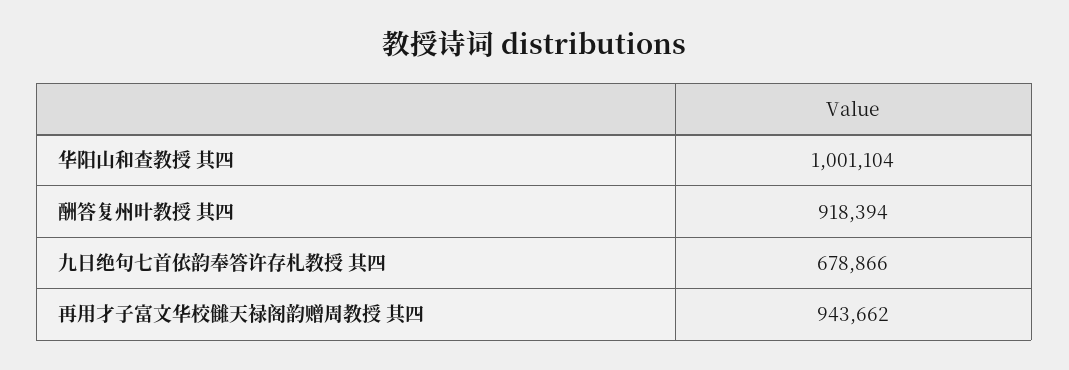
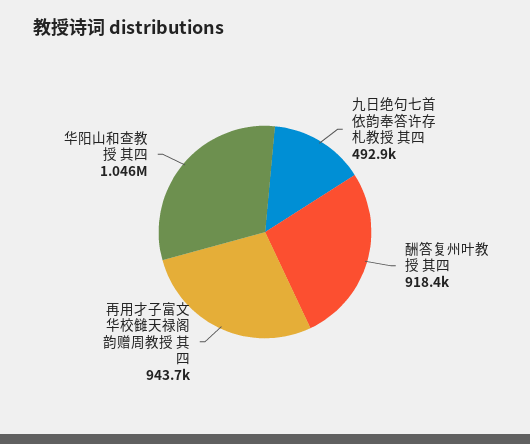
  {
-   "华阳山和查教授 其四": 1001104,
+   "华阳山和查教授 其四": 1046000,
    "酬答复州叶教授 其四": 918394,
-   "九日绝句七首依韵奉答许存札教授 其四": 678866,
+   "九日绝句七首依韵奉答许存札教授 其四": 492900,
    "再用才子富文华校雠天禄阁韵赠周教授 其四": 943662
  }

